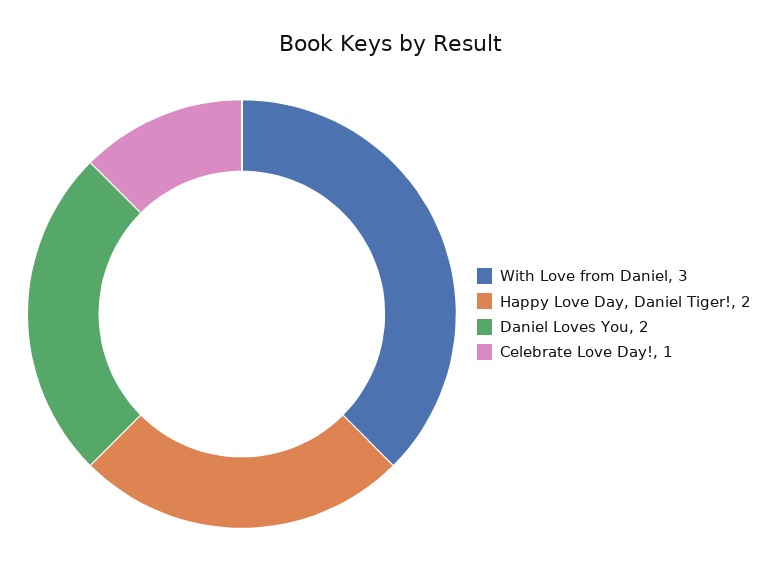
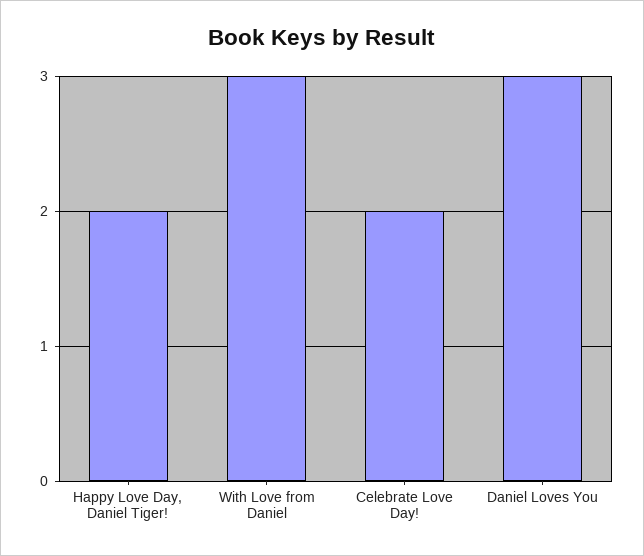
  {
    "With Love from Daniel": 3,
    "Happy Love Day, Daniel Tiger!": 2,
-   "Daniel Loves You": 2,
+   "Daniel Loves You": 3,
-   "Celebrate Love Day!": 1
+   "Celebrate Love Day!": 2
  }

